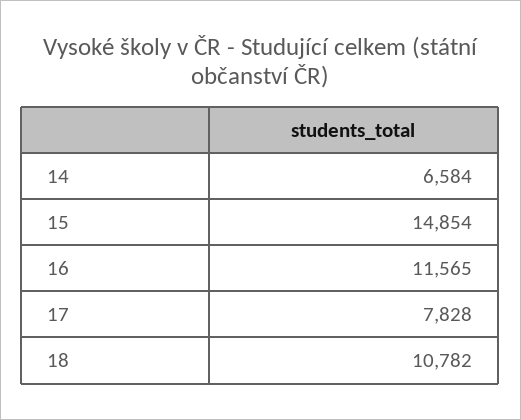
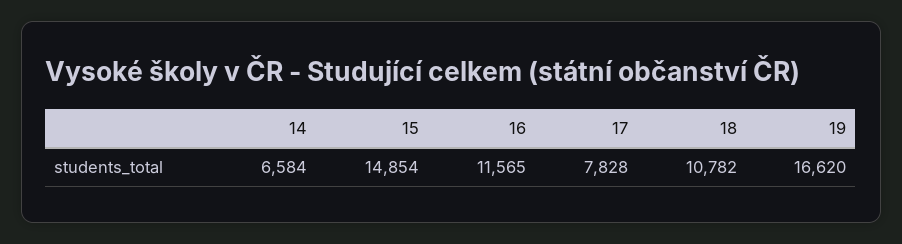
  {
    "14": 6584,
    "15": 14854,
    "16": 11565,
    "17": 7828,
-   "18": 10782
+   "18": 10782,
+   "19": 16620
  }

